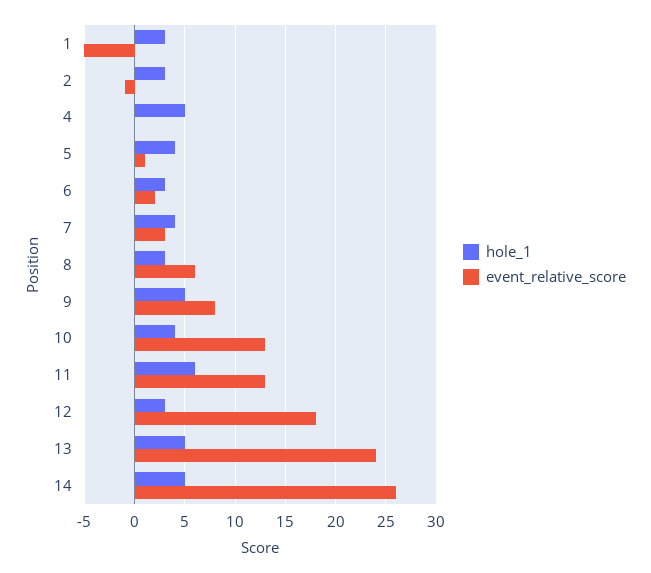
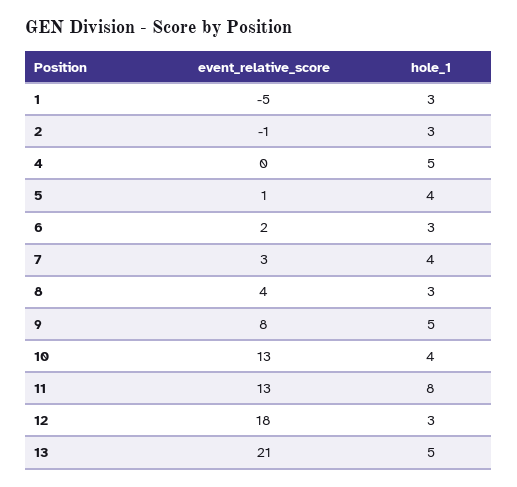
  {
    "hole_1": {
      "1": 3,
      "2": 3,
      "4": 5,
      "5": 4,
      "6": 3,
      "7": 4,
      "8": 3,
      "9": 5,
      "10": 4,
-     "11": 6,
+     "11": 8,
      "12": 3,
-     "13": 5,
+     "13": 5
-     "14": 5
    },
    "event_relative_score": {
      "1": -5,
      "2": -1,
      "4": 0,
      "5": 1,
      "6": 2,
      "7": 3,
-     "8": 6,
+     "8": 4,
      "9": 8,
      "10": 13,
      "11": 13,
      "12": 18,
-     "13": 24,
+     "13": 21
-     "14": 26
    }
  }

